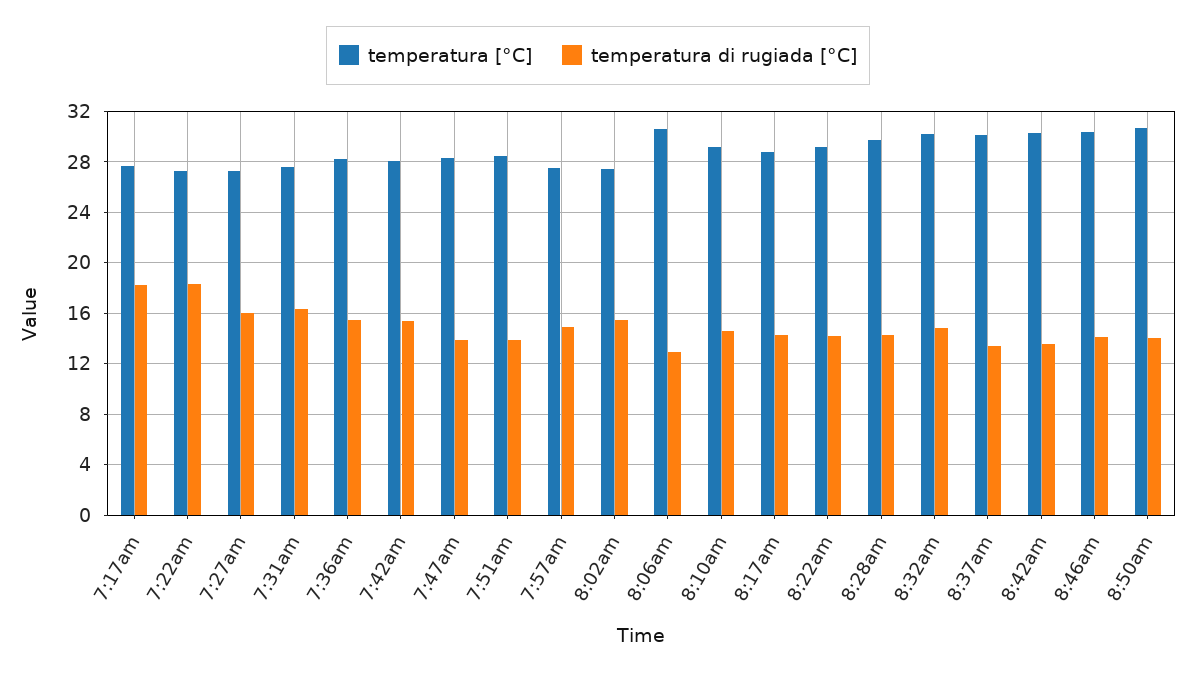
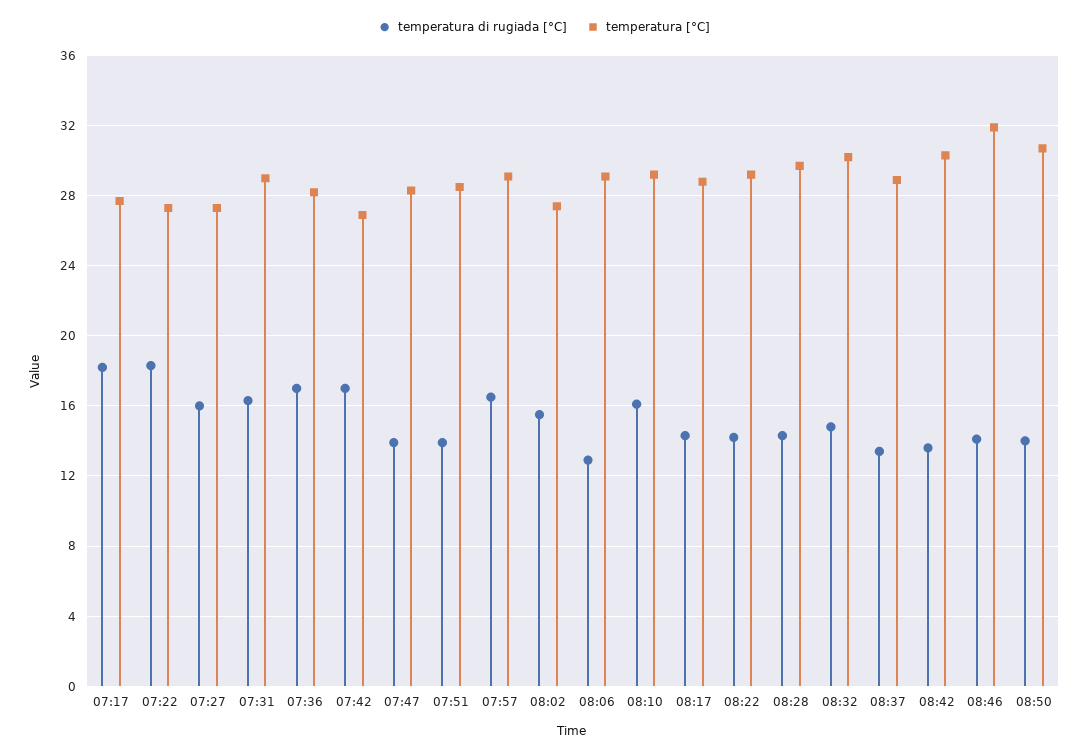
  {
    "temperatura [°C]": {
      "7:17am": 27.5,
      "7:22am": 27.5,
      "7:27am": 27.5,
-     "7:31am": 27.5,
+     "7:31am": 29,
      "7:36am": 28,
-     "7:42am": 28,
+     "7:42am": 27,
      "7:47am": 28.5,
      "7:51am": 28.5,
-     "7:57am": 27.5,
+     "7:57am": 29,
      "8:02am": 27.5,
-     "8:06am": 30.5,
+     "8:06am": 29,
      "8:10am": 29,
      "8:17am": 29,
      "8:22am": 29,
      "8:28am": 29.5,
      "8:32am": 30,
-     "8:37am": 30,
+     "8:37am": 29,
      "8:42am": 30.5,
-     "8:46am": 30.5,
+     "8:46am": 32,
      "8:50am": 30.5
    },
    "temperatura di rugiada [°C]": {
      "7:17am": 18,
      "7:22am": 18.5,
      "7:27am": 16,
      "7:31am": 16.5,
-     "7:36am": 15.5,
+     "7:36am": 17,
-     "7:42am": 15.5,
+     "7:42am": 17,
      "7:47am": 14,
      "7:51am": 14,
-     "7:57am": 15,
+     "7:57am": 16.5,
      "8:02am": 15.5,
      "8:06am": 13,
-     "8:10am": 14.5,
+     "8:10am": 16,
      "8:17am": 14.5,
      "8:22am": 14,
      "8:28am": 14.5,
      "8:32am": 15,
      "8:37am": 13.5,
      "8:42am": 13.5,
      "8:46am": 14,
      "8:50am": 14
    }
  }

